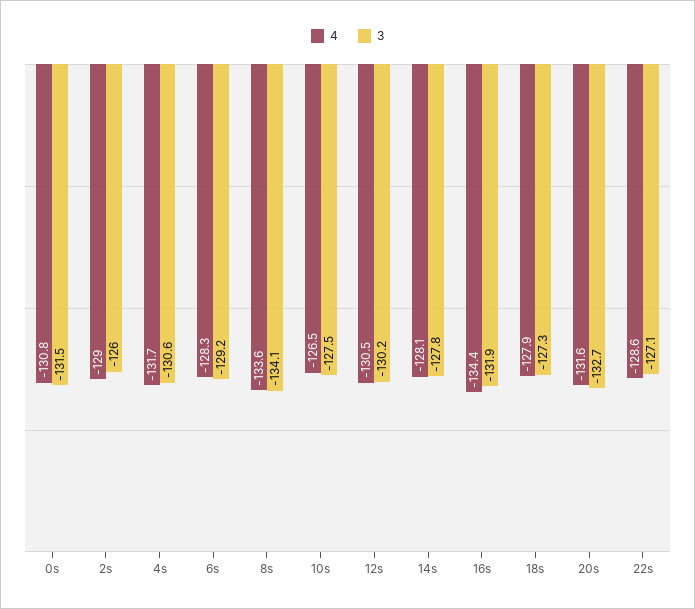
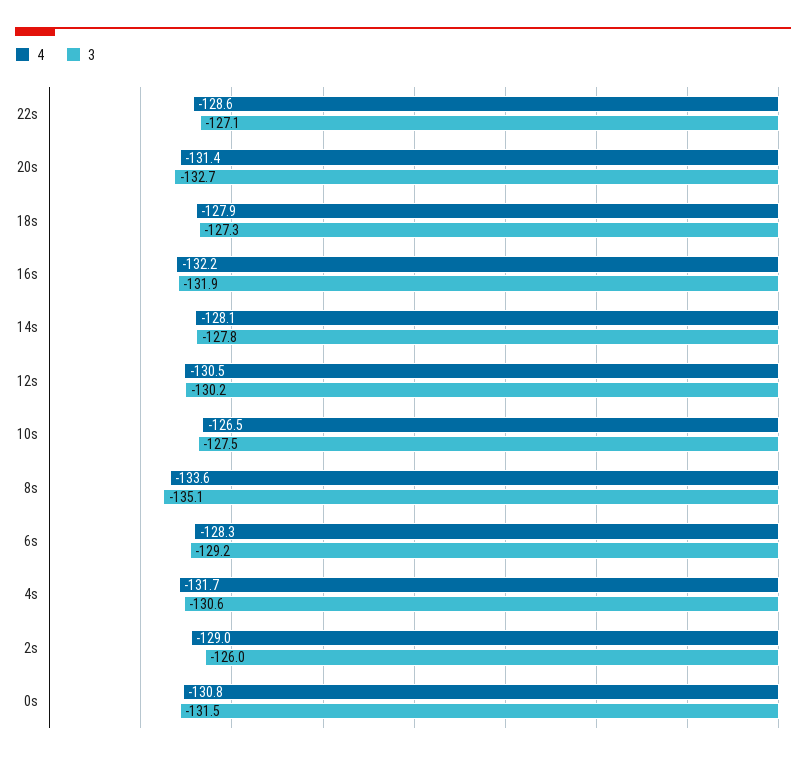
  {
    "4": {
      "0s": -130.8,
      "2s": -129,
      "4s": -131.7,
      "6s": -128.3,
      "8s": -133.6,
      "10s": -126.5,
      "12s": -130.5,
      "14s": -128.1,
-     "16s": -134.4,
+     "16s": -132.2,
      "18s": -127.9,
-     "20s": -131.6,
+     "20s": -131.4,
      "22s": -128.6
    },
    "3": {
      "0s": -131.5,
      "2s": -126,
      "4s": -130.6,
      "6s": -129.2,
-     "8s": -134.1,
+     "8s": -135.1,
      "10s": -127.5,
      "12s": -130.2,
      "14s": -127.8,
      "16s": -131.9,
      "18s": -127.3,
      "20s": -132.7,
      "22s": -127.1
    }
  }

